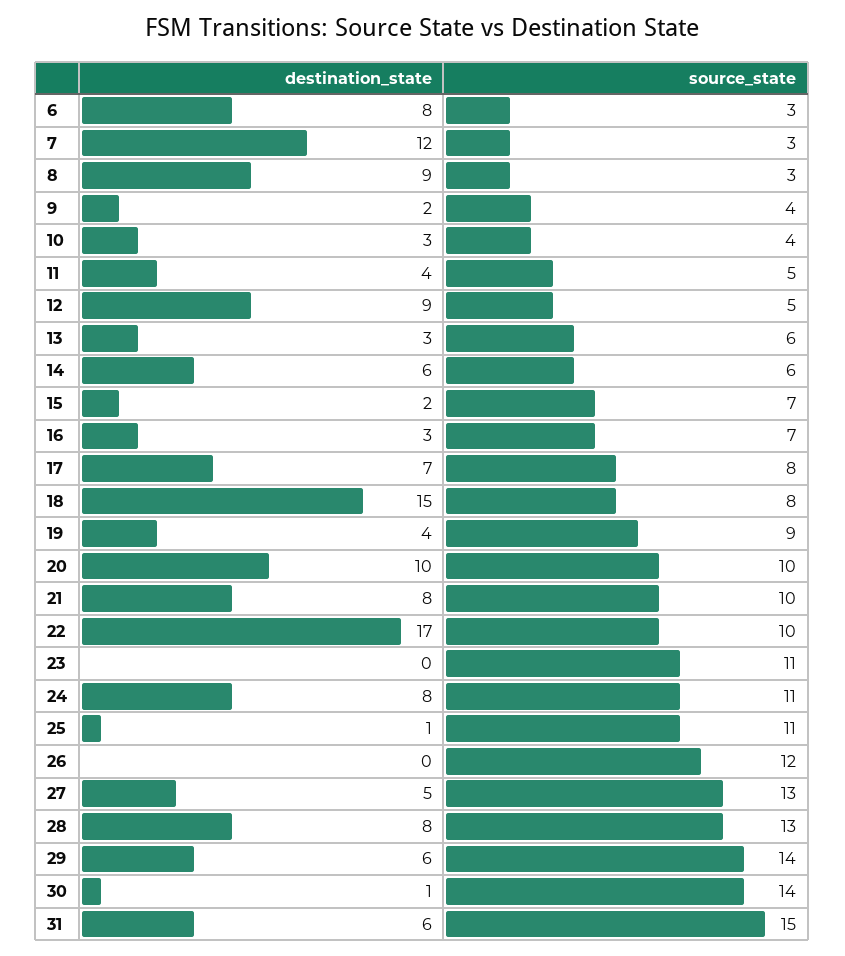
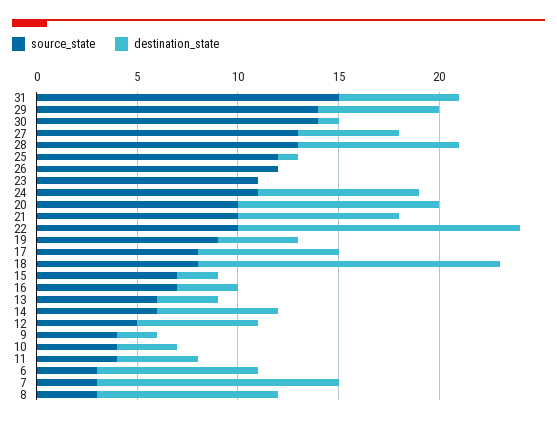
  {
    "destination_state": {
      "6": 8,
      "7": 12,
      "8": 9,
      "9": 2,
      "10": 3,
      "11": 4,
-     "12": 9,
+     "12": 6,
      "13": 3,
      "14": 6,
      "15": 2,
      "16": 3,
      "17": 7,
      "18": 15,
      "19": 4,
      "20": 10,
      "21": 8,
-     "22": 17,
+     "22": 14,
      "23": 0,
      "24": 8,
      "25": 1,
      "26": 0,
      "27": 5,
      "28": 8,
      "29": 6,
      "30": 1,
      "31": 6
    },
    "source_state": {
      "6": 3,
      "7": 3,
      "8": 3,
      "9": 4,
      "10": 4,
-     "11": 5,
+     "11": 4,
      "12": 5,
      "13": 6,
      "14": 6,
      "15": 7,
      "16": 7,
      "17": 8,
      "18": 8,
      "19": 9,
      "20": 10,
      "21": 10,
      "22": 10,
      "23": 11,
      "24": 11,
-     "25": 11,
+     "25": 12,
      "26": 12,
      "27": 13,
      "28": 13,
      "29": 14,
      "30": 14,
      "31": 15
    }
  }

